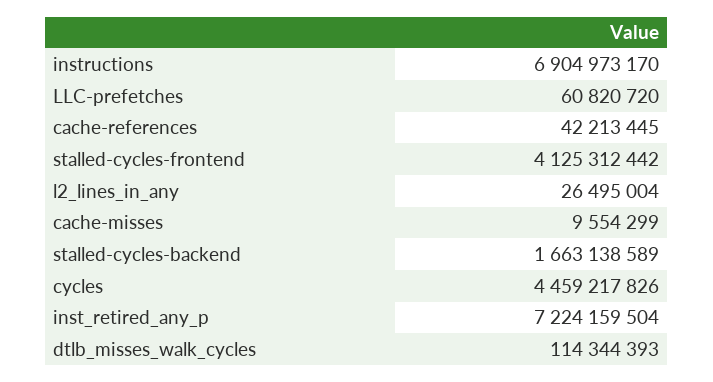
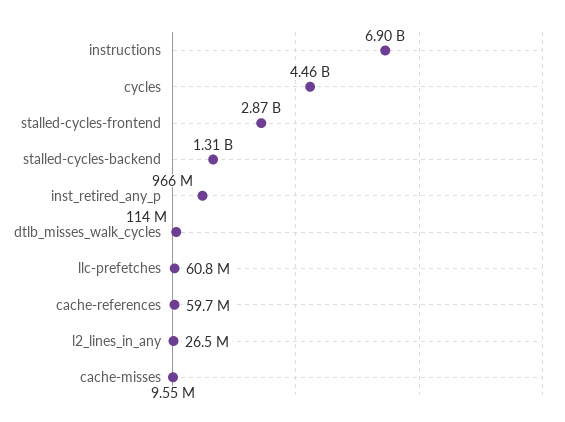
  {
    "instructions": 6904973170,
    "LLC-prefetches": 60820720,
-   "cache-references": 42213445,
+   "cache-references": 59700000,
-   "stalled-cycles-frontend": 4125312442,
+   "stalled-cycles-frontend": 2870000000,
    "l2_lines_in_any": 26495004,
    "cache-misses": 9554299,
-   "stalled-cycles-backend": 1663138589,
+   "stalled-cycles-backend": 1310000000,
    "cycles": 4459217826,
-   "inst_retired_any_p": 7224159504,
+   "inst_retired_any_p": 966000000,
    "dtlb_misses_walk_cycles": 114344393
  }

